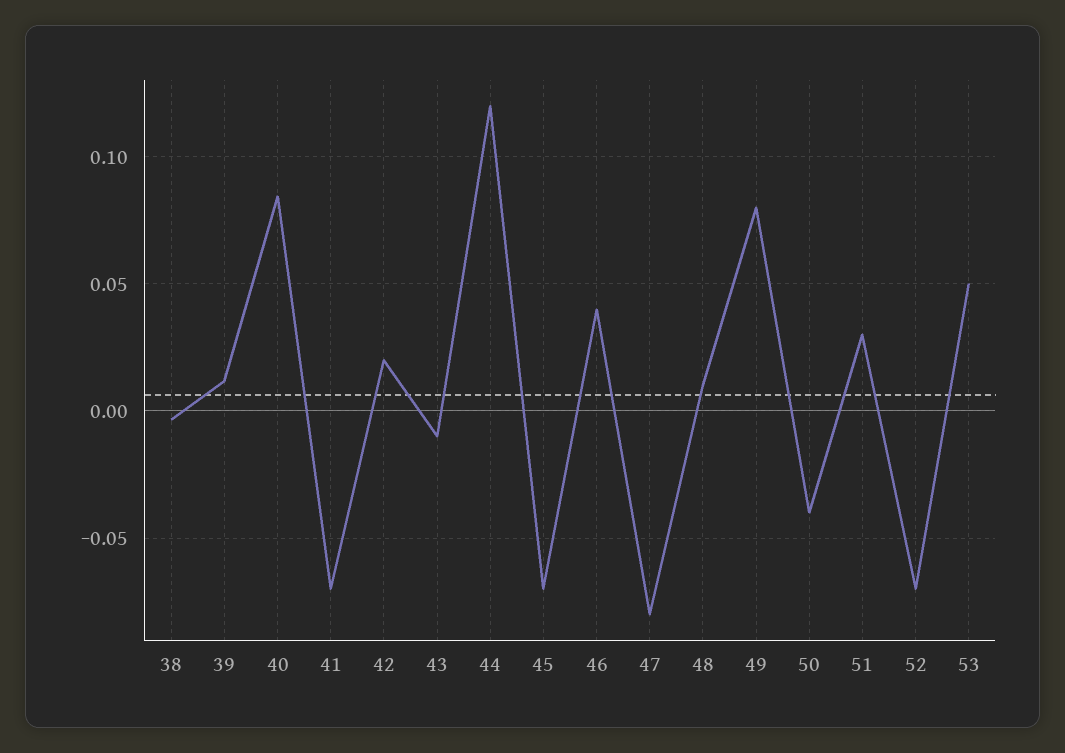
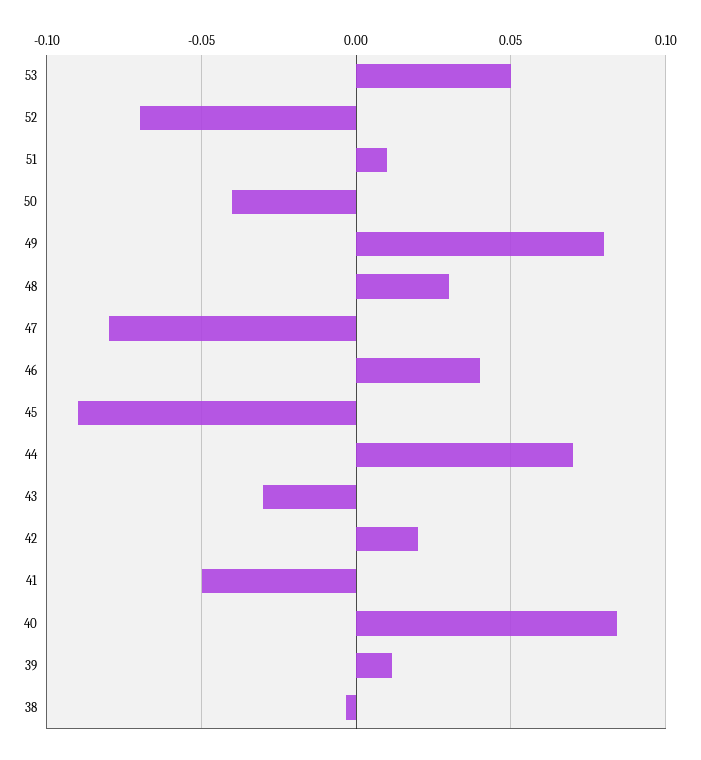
  {
    "38": -0.005,
    "39": 0.01,
    "40": 0.085,
-   "41": -0.07,
+   "41": -0.05,
    "42": 0.02,
-   "43": -0.01,
+   "43": -0.03,
-   "44": 0.12,
+   "44": 0.07,
-   "45": -0.07,
+   "45": -0.09,
    "46": 0.04,
    "47": -0.08,
-   "48": 0.01,
+   "48": 0.03,
    "49": 0.08,
    "50": -0.04,
-   "51": 0.03,
+   "51": 0.01,
    "52": -0.07,
    "53": 0.05
  }

